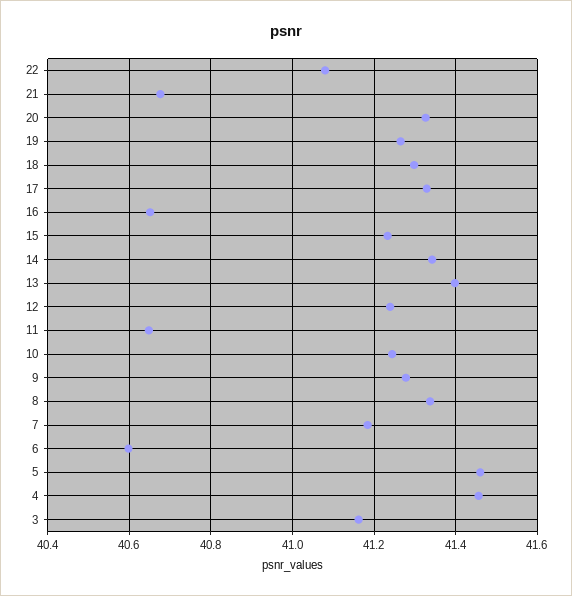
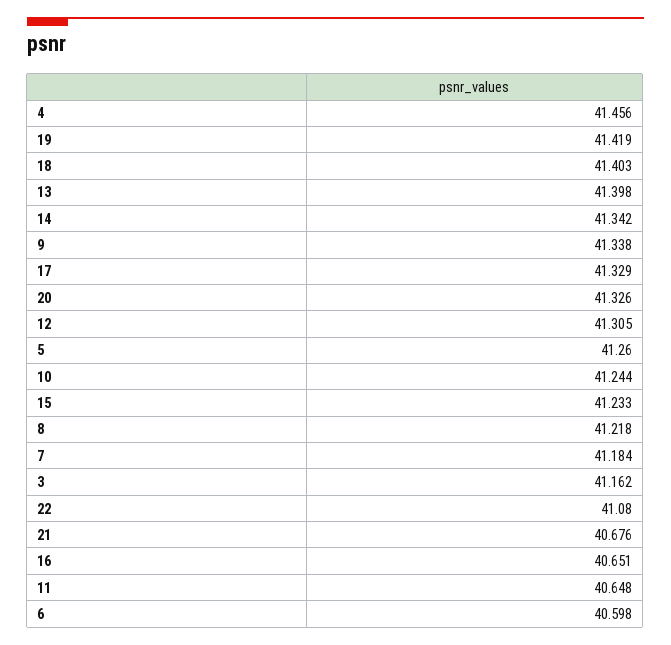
  {
    "22": 41.08,
    "21": 40.676,
    "20": 41.326,
-   "19": 41.26,
+   "19": 41.419,
-   "18": 41.3,
+   "18": 41.403,
    "17": 41.329,
    "16": 40.651,
    "15": 41.233,
    "14": 41.342,
    "13": 41.398,
-   "12": 41.24,
+   "12": 41.305,
    "11": 40.648,
    "10": 41.244,
-   "9": 41.28,
+   "9": 41.338,
-   "8": 41.34,
+   "8": 41.218,
    "7": 41.184,
    "6": 40.598,
-   "5": 41.46,
+   "5": 41.26,
    "4": 41.456,
    "3": 41.162
  }

